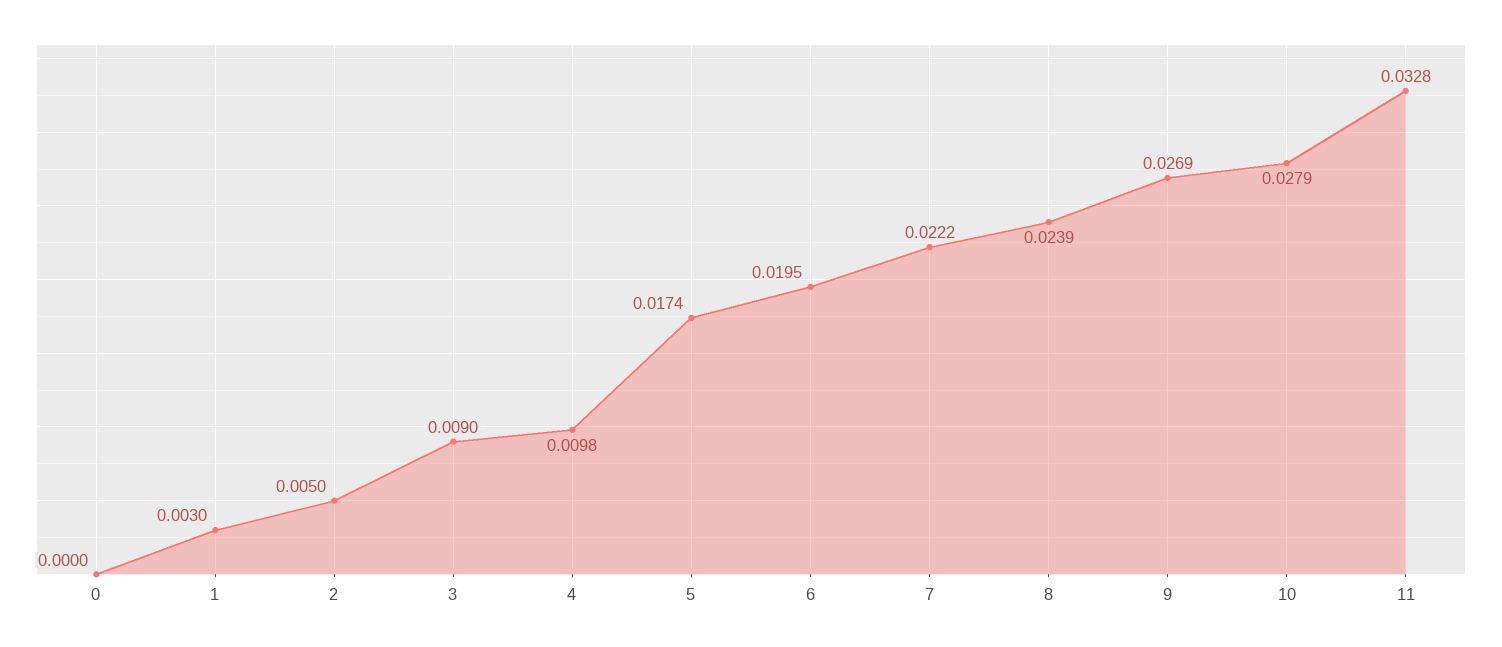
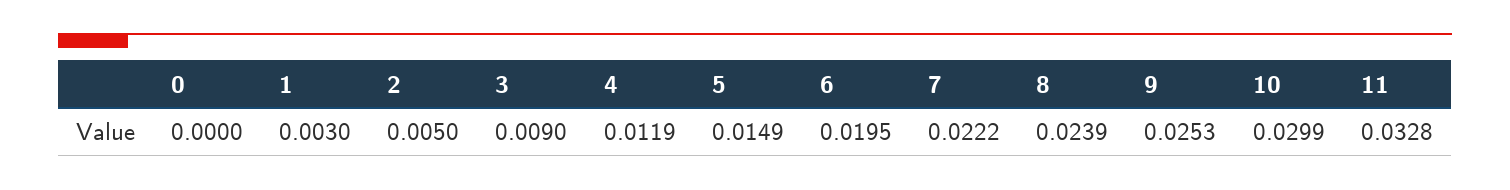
  {
    "0": 0,
    "1": 0.003,
    "2": 0.005,
    "3": 0.009,
-   "4": 0.0098,
+   "4": 0.0119,
-   "5": 0.0174,
+   "5": 0.0149,
    "6": 0.0195,
    "7": 0.0222,
    "8": 0.0239,
-   "9": 0.0269,
+   "9": 0.0253,
-   "10": 0.0279,
+   "10": 0.0299,
    "11": 0.0328
  }

